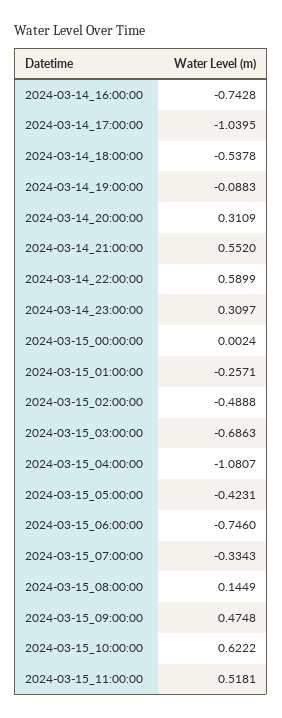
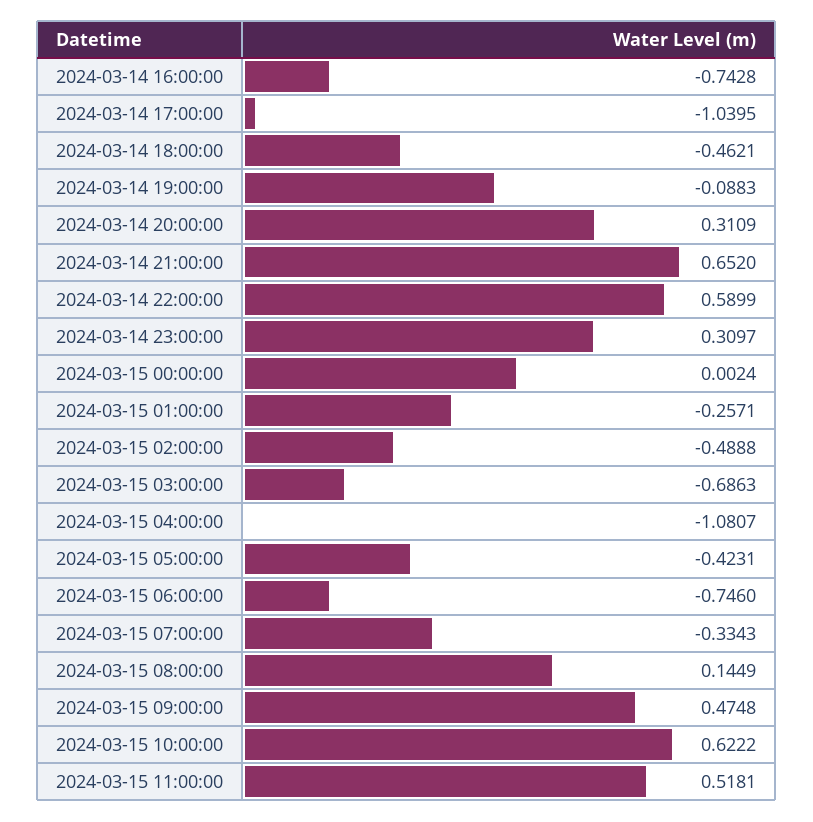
  {
    "2024-03-14_16:00:00": -0.7428,
    "2024-03-14_17:00:00": -1.0395,
-   "2024-03-14_18:00:00": -0.5378,
+   "2024-03-14_18:00:00": -0.4621,
    "2024-03-14_19:00:00": -0.0883,
    "2024-03-14_20:00:00": 0.3109,
-   "2024-03-14_21:00:00": 0.552,
+   "2024-03-14_21:00:00": 0.652,
    "2024-03-14_22:00:00": 0.5899,
    "2024-03-14_23:00:00": 0.3097,
    "2024-03-15_00:00:00": 0.0024,
    "2024-03-15_01:00:00": -0.2571,
    "2024-03-15_02:00:00": -0.4888,
    "2024-03-15_03:00:00": -0.6863,
    "2024-03-15_04:00:00": -1.0807,
    "2024-03-15_05:00:00": -0.4231,
    "2024-03-15_06:00:00": -0.746,
    "2024-03-15_07:00:00": -0.3343,
    "2024-03-15_08:00:00": 0.1449,
    "2024-03-15_09:00:00": 0.4748,
    "2024-03-15_10:00:00": 0.6222,
    "2024-03-15_11:00:00": 0.5181
  }

